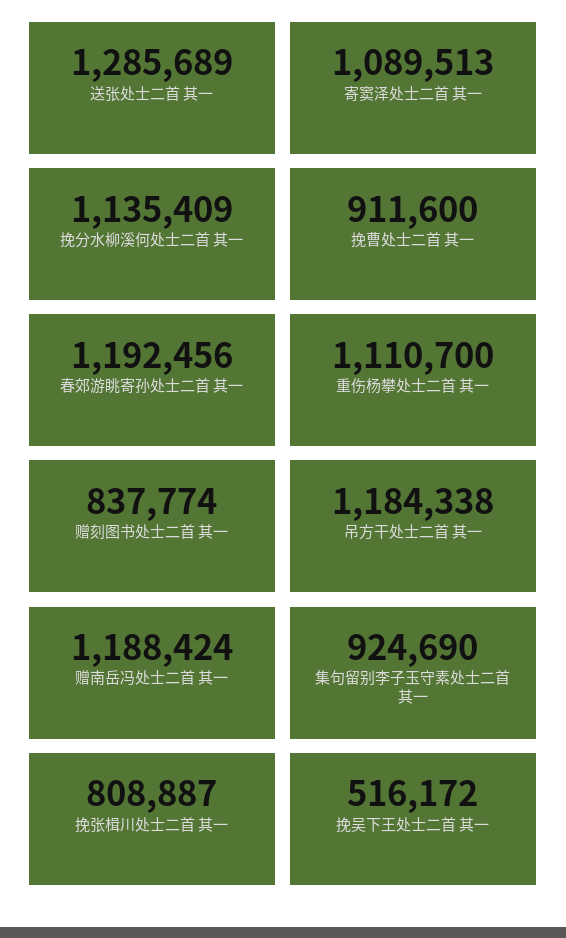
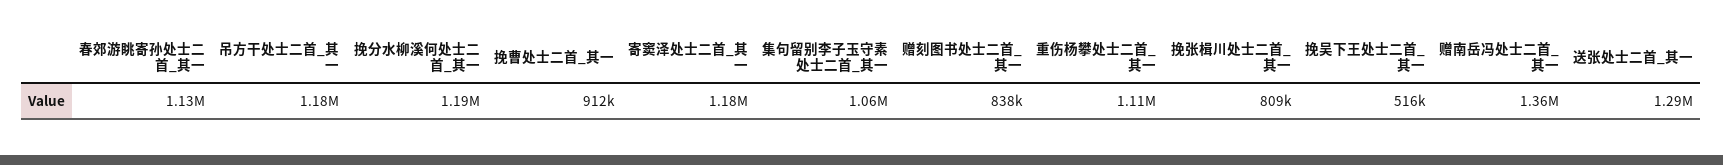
  {
    "送张处士二首 其一": 1285689,
-   "寄窦泽处士二首 其一": 1089513,
+   "寄窦泽处士二首 其一": 1180000,
-   "挽分水柳溪何处士二首 其一": 1135409,
+   "挽分水柳溪何处士二首 其一": 1190000,
    "挽曹处士二首 其一": 911600,
-   "春郊游眺寄孙处士二首 其一": 1192456,
+   "春郊游眺寄孙处士二首 其一": 1130000,
    "重伤杨攀处士二首 其一": 1110700,
    "赠刻图书处士二首 其一": 837774,
    "吊方干处士二首 其一": 1184338,
-   "赠南岳冯处士二首 其一": 1188424,
+   "赠南岳冯处士二首 其一": 1360000,
-   "集句留别李子玉守素处士二首 其一": 924690,
+   "集句留别李子玉守素处士二首 其一": 1060000,
    "挽张楫川处士二首 其一": 808887,
    "挽吴下王处士二首 其一": 516172
  }

